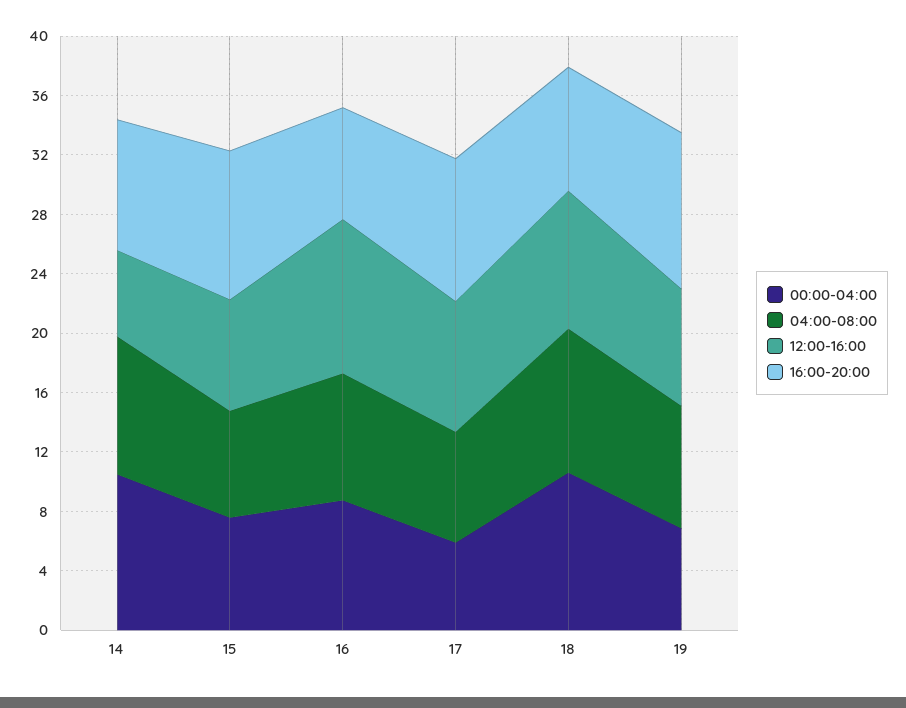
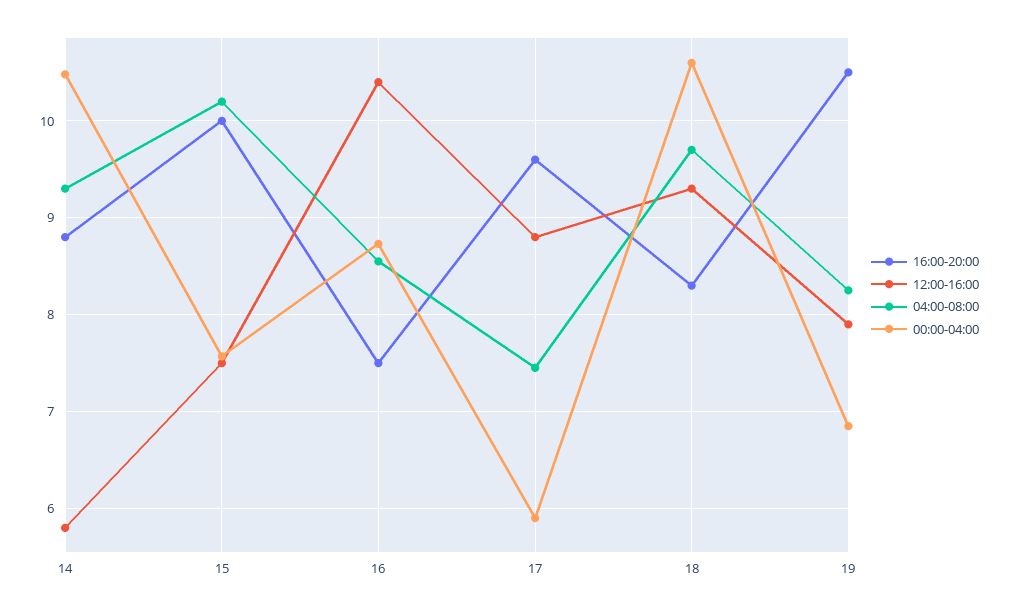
  {
    "00:00-04:00": {
      "14": 10.5,
      "15": 7.6,
      "16": 8.7,
      "17": 5.9,
      "18": 10.6,
      "19": 6.9
    },
    "04:00-08:00": {
      "14": 9.3,
-     "15": 7,
+     "15": 10.2,
      "16": 8.6,
      "17": 7.5,
      "18": 9.7,
      "19": 8.3
    },
    "12:00-16:00": {
      "14": 5.8,
      "15": 7.5,
      "16": 10.4,
      "17": 8.8,
      "18": 9.3,
      "19": 7.9
    },
    "16:00-20:00": {
      "14": 8.8,
      "15": 10,
      "16": 7.5,
      "17": 9.6,
      "18": 8.3,
      "19": 10.5
    }
  }

